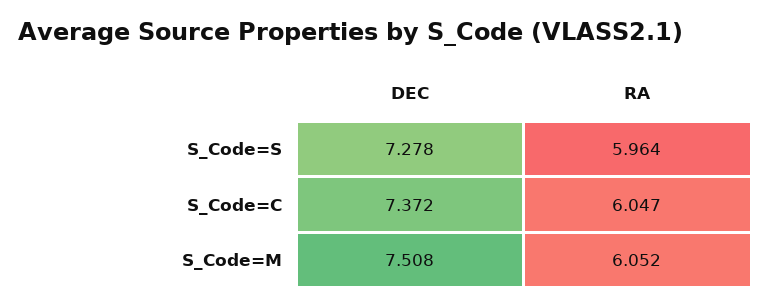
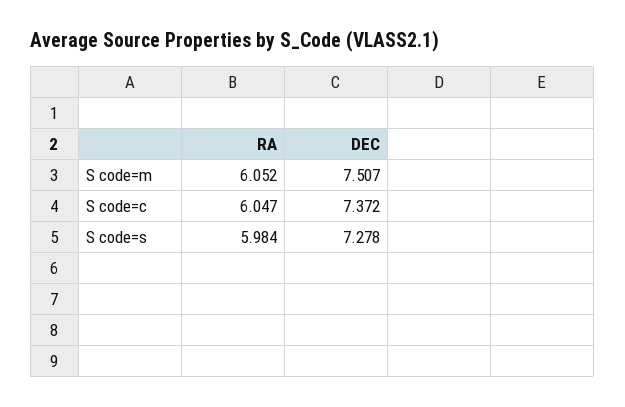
  {
    "DEC": {
      "S_Code=S": 7.278,
      "S_Code=C": 7.372,
-     "S_Code=M": 7.508
+     "S_Code=M": 7.507
    },
    "RA": {
-     "S_Code=S": 5.964,
+     "S_Code=S": 5.984,
      "S_Code=C": 6.047,
      "S_Code=M": 6.052
    }
  }

